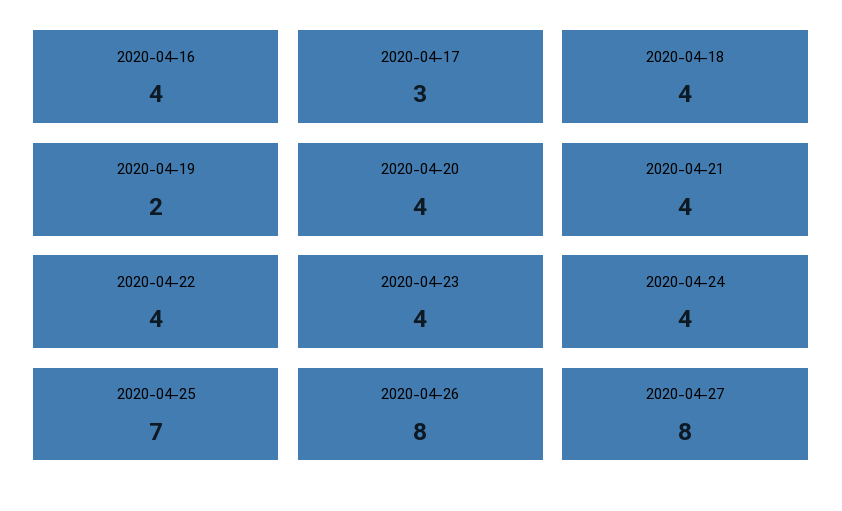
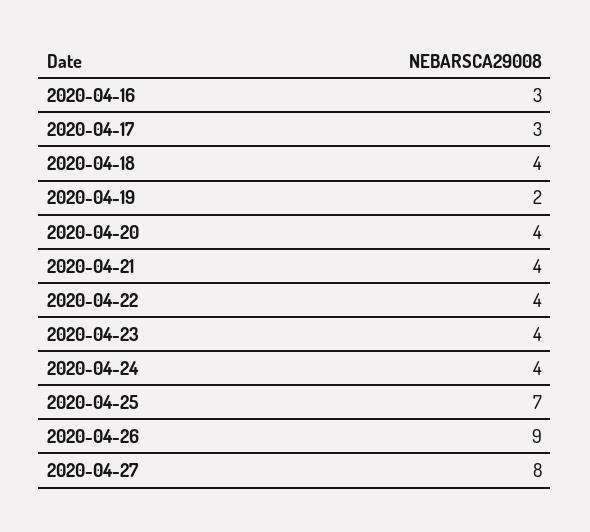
  {
-   "2020-04-16": 4,
+   "2020-04-16": 3,
    "2020-04-17": 3,
    "2020-04-18": 4,
    "2020-04-19": 2,
    "2020-04-20": 4,
    "2020-04-21": 4,
    "2020-04-22": 4,
    "2020-04-23": 4,
    "2020-04-24": 4,
    "2020-04-25": 7,
-   "2020-04-26": 8,
+   "2020-04-26": 9,
    "2020-04-27": 8
  }

